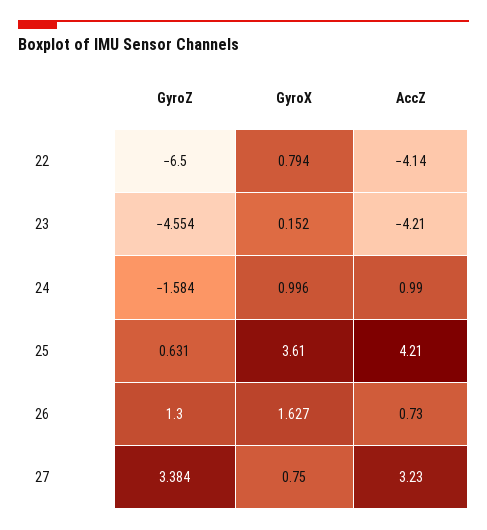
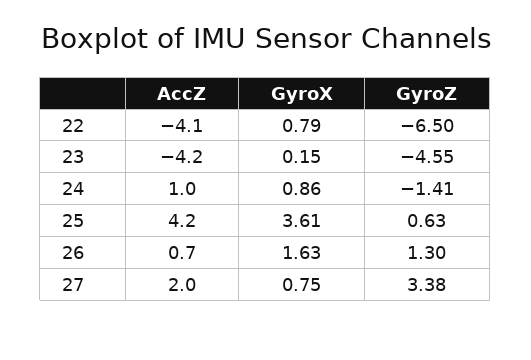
  {
    "GyroZ": {
      "22": -6.5,
      "23": -4.554,
-     "24": -1.584,
+     "24": -1.41,
      "25": 0.631,
      "26": 1.3,
      "27": 3.384
    },
    "GyroX": {
      "22": 0.794,
      "23": 0.152,
-     "24": 0.996,
+     "24": 0.86,
      "25": 3.61,
      "26": 1.627,
      "27": 0.75
    },
    "AccZ": {
      "22": -4.14,
      "23": -4.21,
      "24": 0.99,
      "25": 4.21,
      "26": 0.73,
-     "27": 3.23
+     "27": 2
    }
  }

